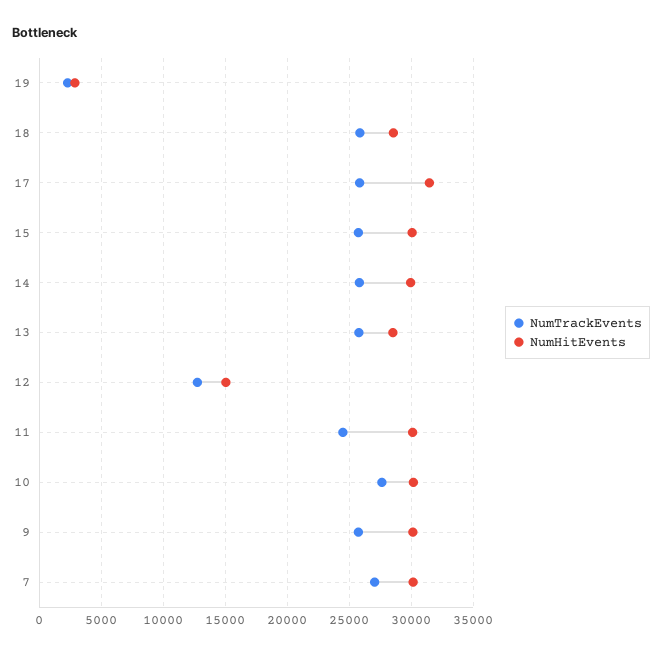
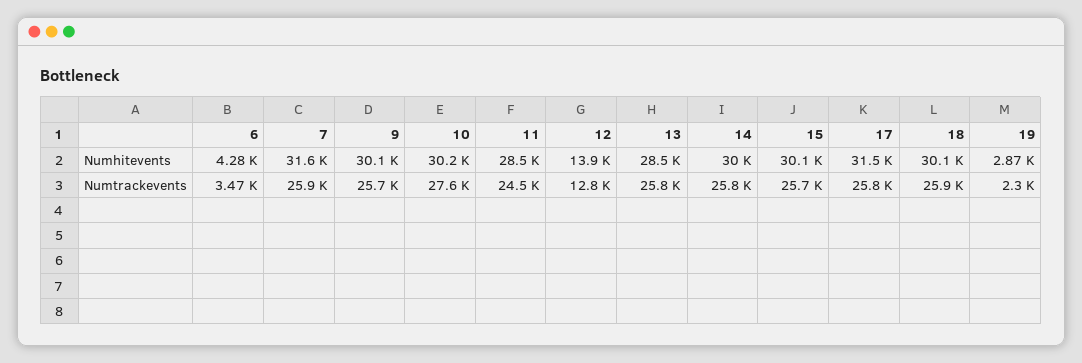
  {
    "NumTrackEvents": {
      "19": 2300,
      "18": 25900,
      "17": 25800,
      "15": 25700,
      "14": 25800,
      "13": 25800,
      "12": 12800,
      "11": 24500,
      "10": 27600,
      "9": 25700,
-     "7": 27000
+     "7": 25900,
+     "6": 3470
    },
    "NumHitEvents": {
      "19": 2870,
-     "18": 28500,
+     "18": 30100,
      "17": 31500,
      "15": 30100,
      "14": 30000,
      "13": 28500,
-     "12": 15000,
+     "12": 13900,
-     "11": 30000,
+     "11": 28500,
      "10": 30200,
      "9": 30100,
-     "7": 30000
+     "7": 31600,
+     "6": 4280
    }
  }

